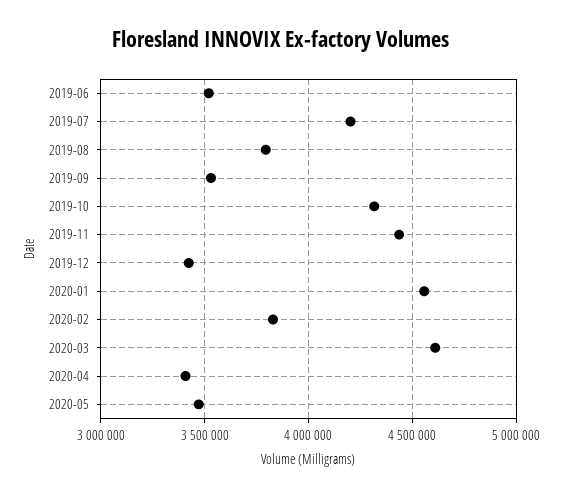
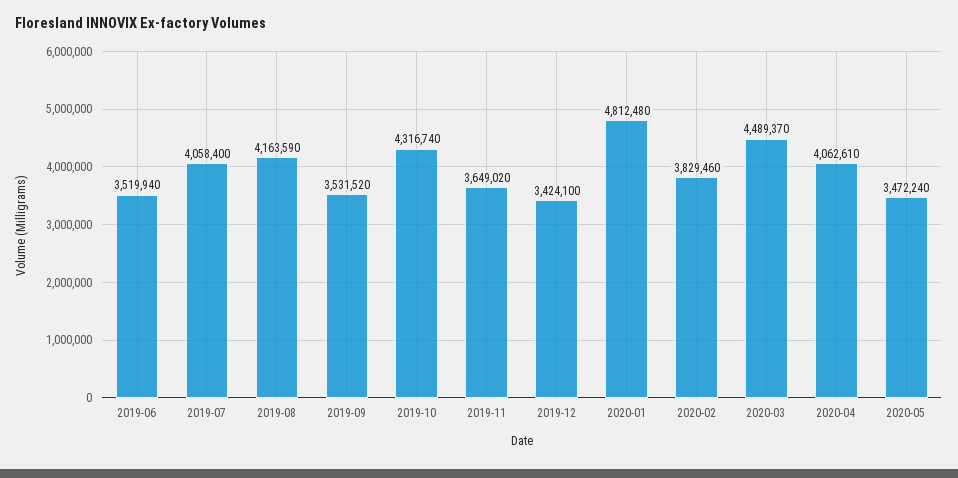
  {
    "2019-06": 3519940,
-   "2019-07": 4200000,
+   "2019-07": 4058400,
-   "2019-08": 3800000,
+   "2019-08": 4163590,
    "2019-09": 3531520,
    "2019-10": 4316740,
-   "2019-11": 4450000,
+   "2019-11": 3649020,
    "2019-12": 3424100,
-   "2020-01": 4550000,
+   "2020-01": 4812480,
    "2020-02": 3829460,
-   "2020-03": 4600000,
+   "2020-03": 4489370,
-   "2020-04": 3400000,
+   "2020-04": 4062610,
    "2020-05": 3472240
  }

